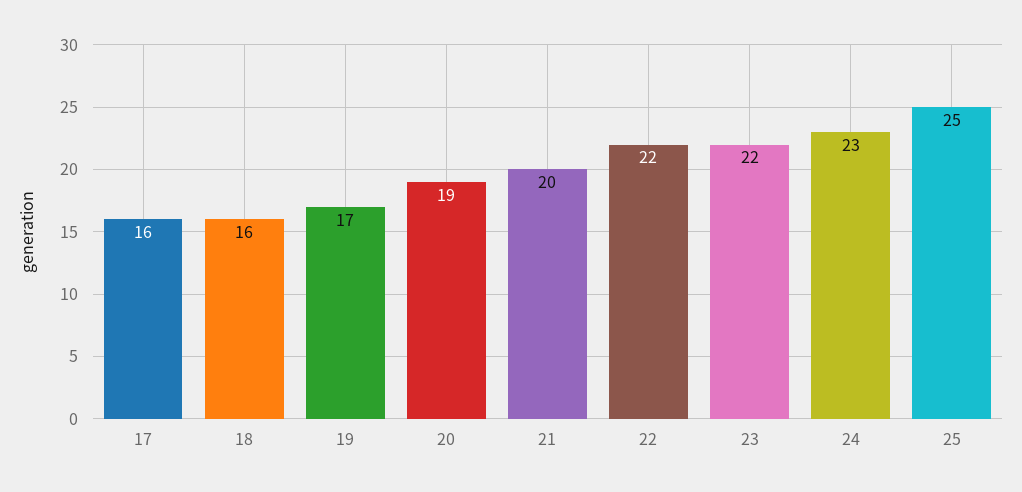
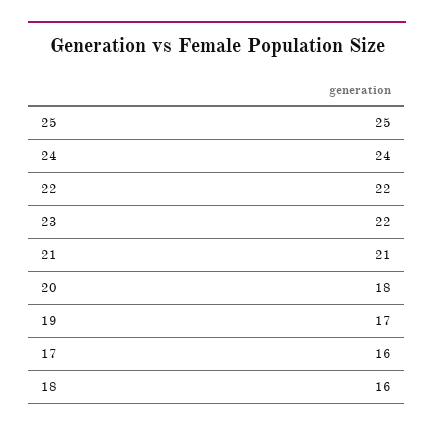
  {
    "17": 16,
    "18": 16,
    "19": 17,
-   "20": 19,
+   "20": 18,
-   "21": 20,
+   "21": 21,
    "22": 22,
    "23": 22,
-   "24": 23,
+   "24": 24,
    "25": 25
  }

